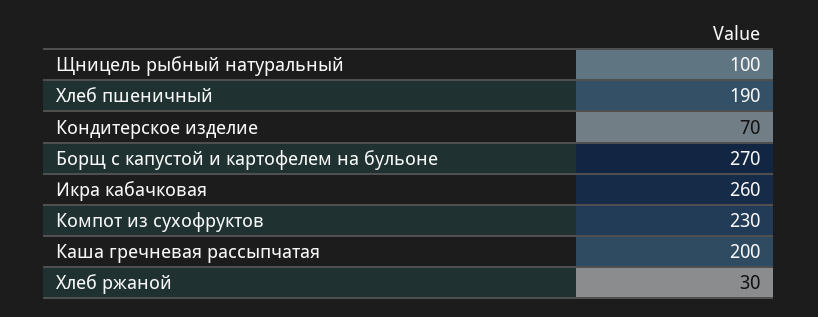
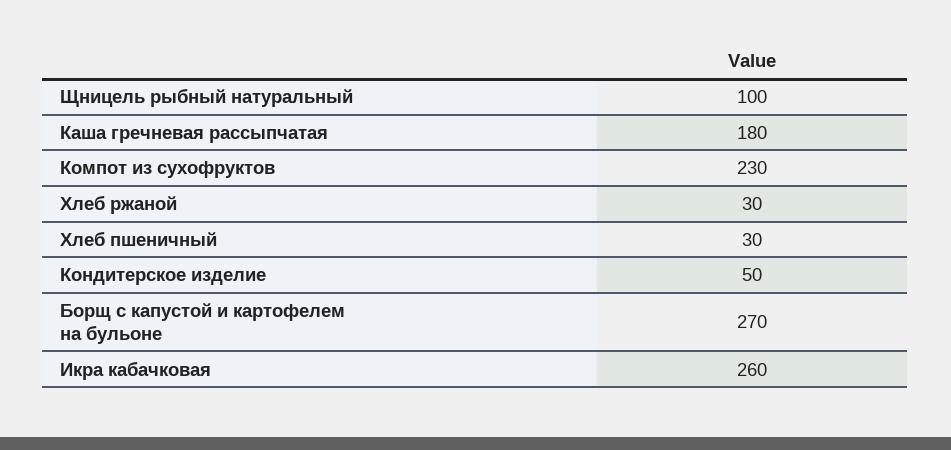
  {
    "Щницель рыбный натуральный": 100,
-   "Хлеб пшеничный": 190,
+   "Хлеб пшеничный": 30,
-   "Кондитерское изделие": 70,
+   "Кондитерское изделие": 50,
    "Борщ с капустой и картофелем на бульоне": 270,
    "Икра кабачковая": 260,
    "Компот из сухофруктов": 230,
-   "Каша гречневая рассыпчатая": 200,
+   "Каша гречневая рассыпчатая": 180,
    "Хлеб ржаной": 30
  }

